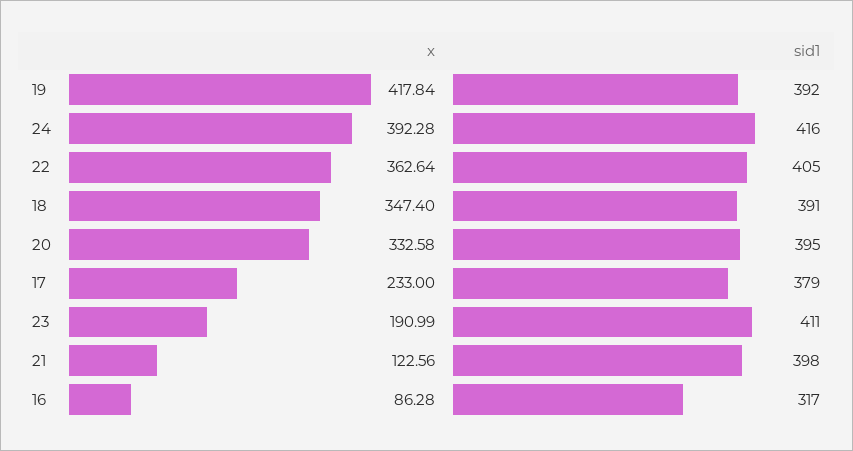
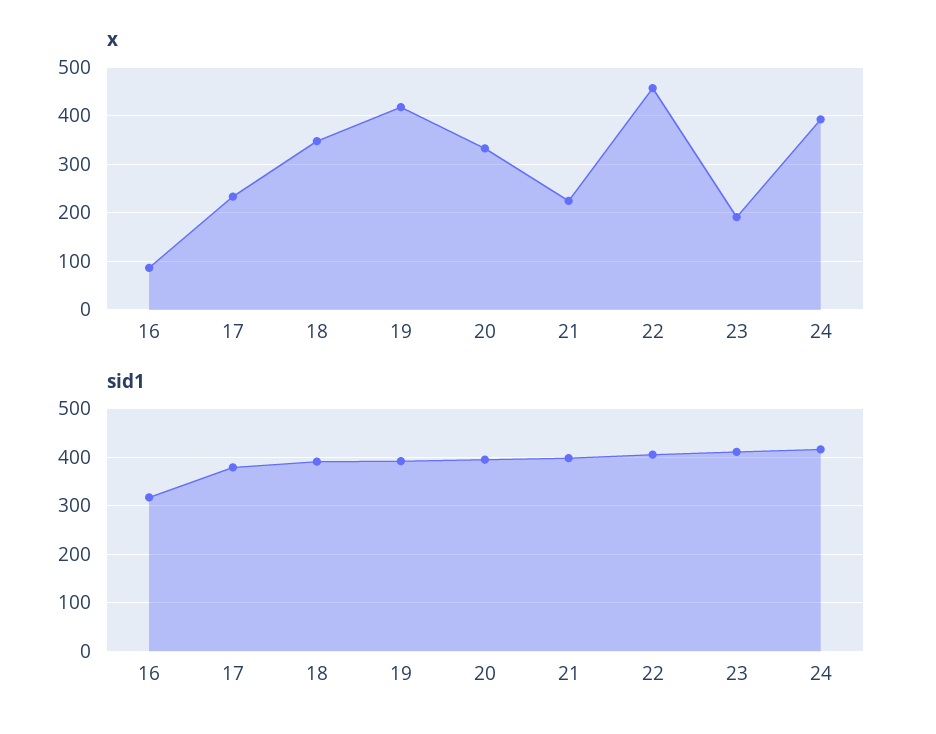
  {
    "x": {
      "19": 417.84,
      "24": 392.28,
-     "22": 362.64,
+     "22": 460,
      "18": 347.4,
      "20": 332.58,
      "17": 233,
      "23": 190.99,
-     "21": 122.56,
+     "21": 220,
      "16": 86.28
    },
    "sid1": {
      "19": 392,
      "24": 416,
      "22": 405,
      "18": 391,
      "20": 395,
      "17": 379,
      "23": 411,
      "21": 398,
      "16": 317
    }
  }

